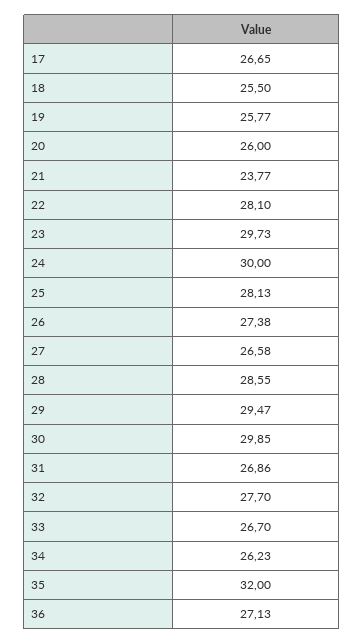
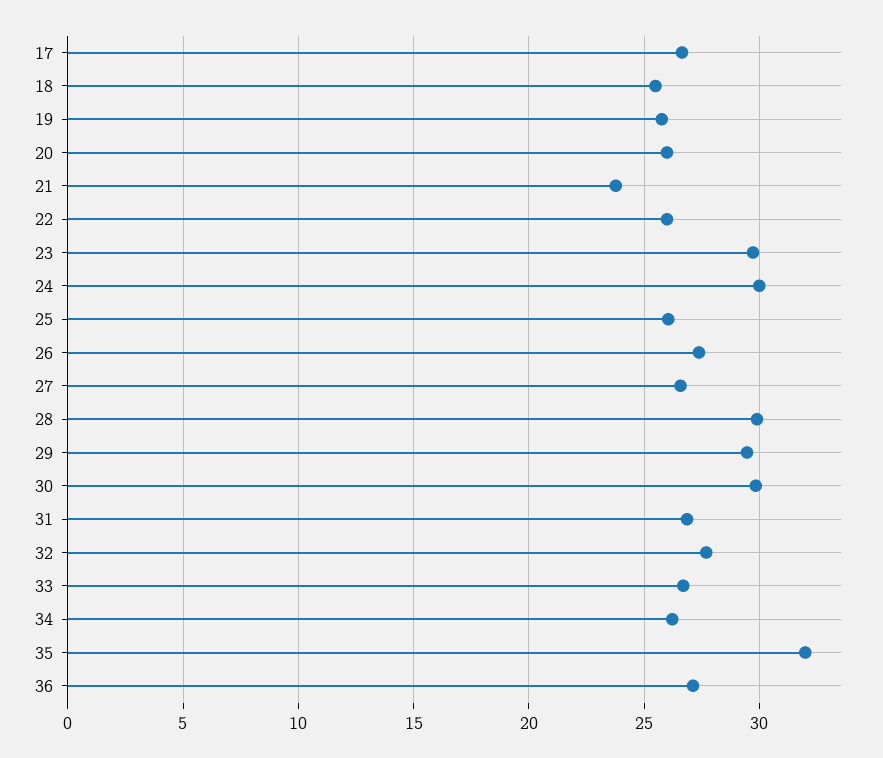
  {
    "17": 26.65,
    "18": 25.5,
    "19": 25.77,
    "20": 26,
    "21": 23.77,
-   "22": 28.1,
+   "22": 26,
    "23": 29.73,
    "24": 30,
-   "25": 28.13,
+   "25": 26,
    "26": 27.38,
    "27": 26.58,
-   "28": 28.55,
+   "28": 30,
    "29": 29.47,
    "30": 29.85,
    "31": 26.86,
    "32": 27.7,
    "33": 26.7,
    "34": 26.23,
    "35": 32,
    "36": 27.13
  }

